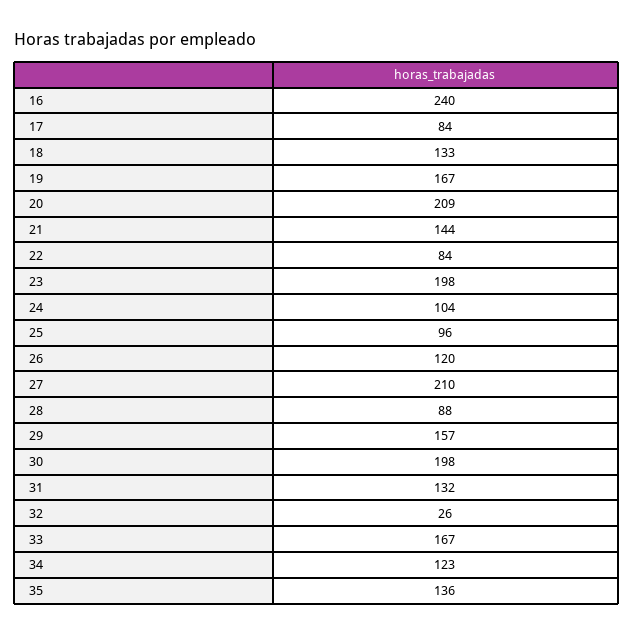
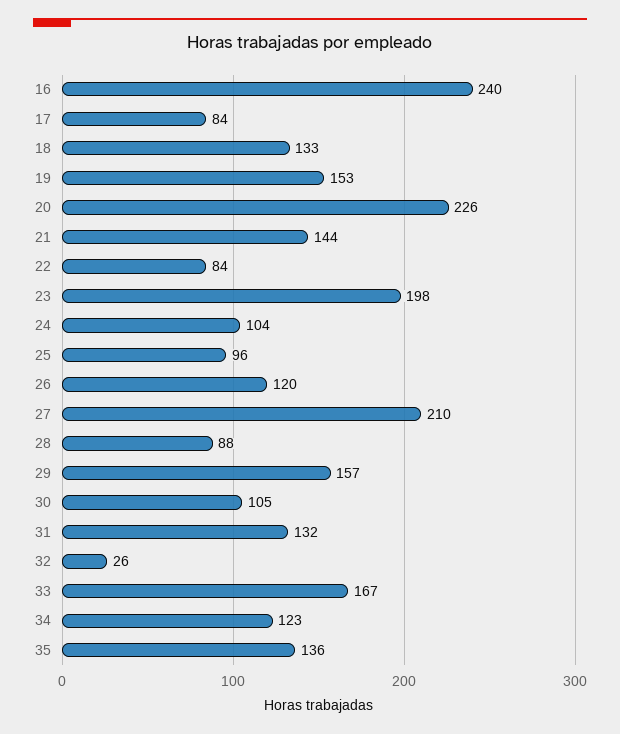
  {
    "16": 240,
    "17": 84,
    "18": 133,
-   "19": 167,
+   "19": 153,
-   "20": 209,
+   "20": 226,
    "21": 144,
    "22": 84,
    "23": 198,
    "24": 104,
    "25": 96,
    "26": 120,
    "27": 210,
    "28": 88,
    "29": 157,
-   "30": 198,
+   "30": 105,
    "31": 132,
    "32": 26,
    "33": 167,
    "34": 123,
    "35": 136
  }

